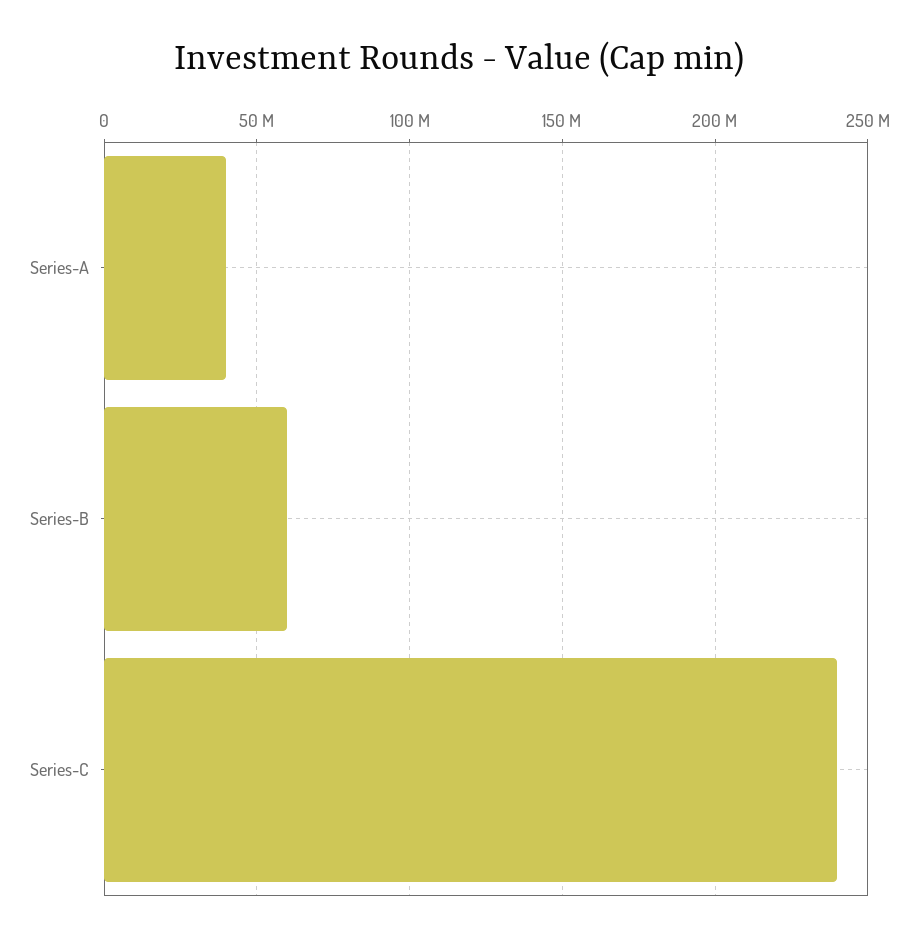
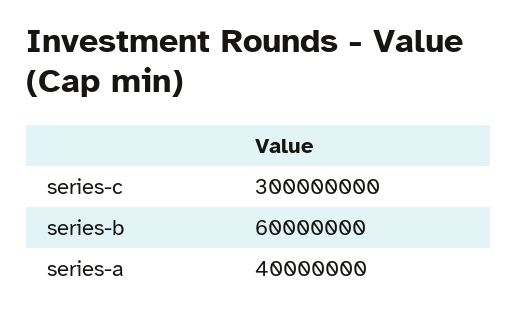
  {
    "Series-A": 40000000,
    "Series-B": 60000000,
-   "Series-C": 240000000
+   "Series-C": 300000000
  }

